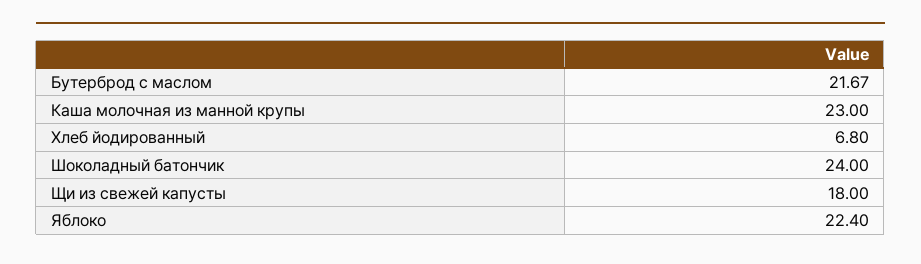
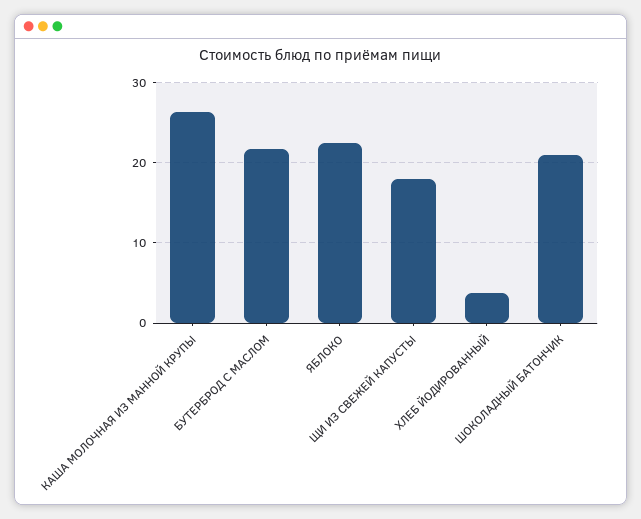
  {
    "Бутерброд с маслом": 21.67,
-   "Каша молочная из манной крупы": 23,
+   "Каша молочная из манной крупы": 26,
-   "Хлеб йодированный": 6.8,
+   "Хлеб йодированный": 4,
-   "Шоколадный батончик": 24,
+   "Шоколадный батончик": 21,
    "Щи из свежей капусты": 18,
    "Яблоко": 22.4
  }

